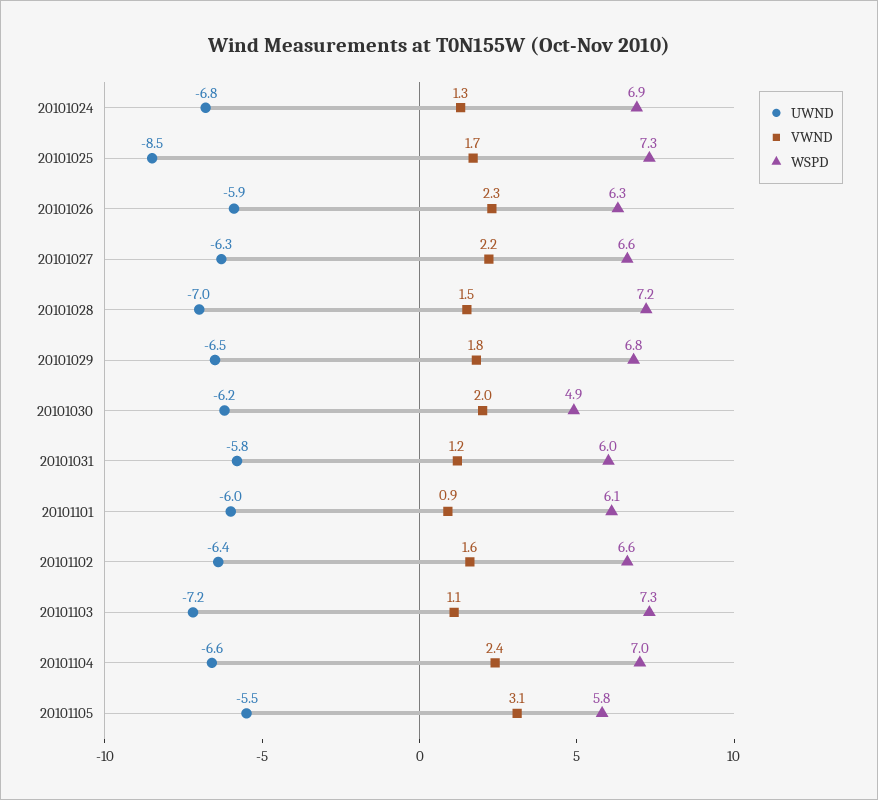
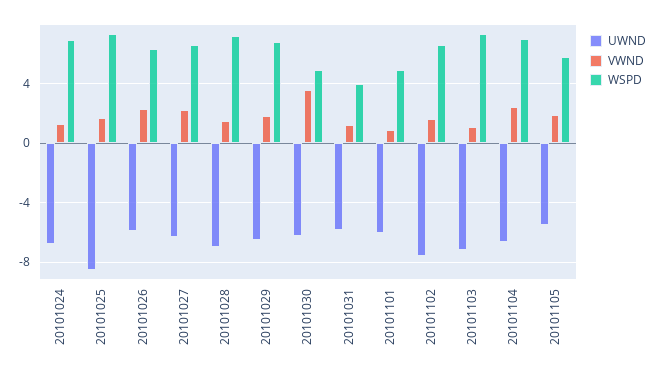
  {
    "UWND": {
      "20101024": -6.8,
      "20101025": -8.5,
      "20101026": -5.9,
      "20101027": -6.3,
      "20101028": -7,
      "20101029": -6.5,
      "20101030": -6.2,
      "20101031": -5.8,
      "20101101": -6,
-     "20101102": -6.4,
+     "20101102": -7.5,
      "20101103": -7.2,
      "20101104": -6.6,
      "20101105": -5.5
    },
    "VWND": {
      "20101024": 1.3,
      "20101025": 1.7,
      "20101026": 2.3,
      "20101027": 2.2,
      "20101028": 1.5,
      "20101029": 1.8,
-     "20101030": 2,
+     "20101030": 3.5,
      "20101031": 1.2,
      "20101101": 0.9,
      "20101102": 1.6,
      "20101103": 1.1,
      "20101104": 2.4,
-     "20101105": 3.1
+     "20101105": 2
    },
    "WSPD": {
      "20101024": 6.9,
      "20101025": 7.3,
      "20101026": 6.3,
      "20101027": 6.6,
      "20101028": 7.2,
      "20101029": 6.8,
      "20101030": 4.9,
-     "20101031": 6,
+     "20101031": 4,
-     "20101101": 6.1,
+     "20101101": 5,
      "20101102": 6.6,
      "20101103": 7.3,
      "20101104": 7,
      "20101105": 5.8
    }
  }

